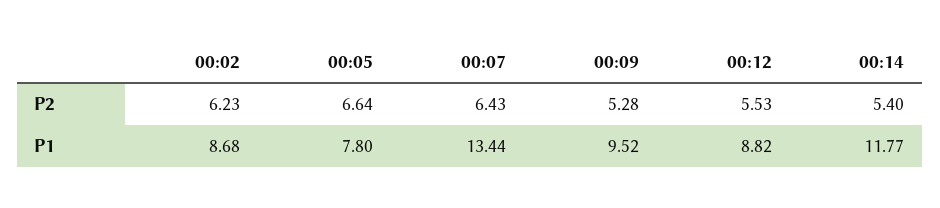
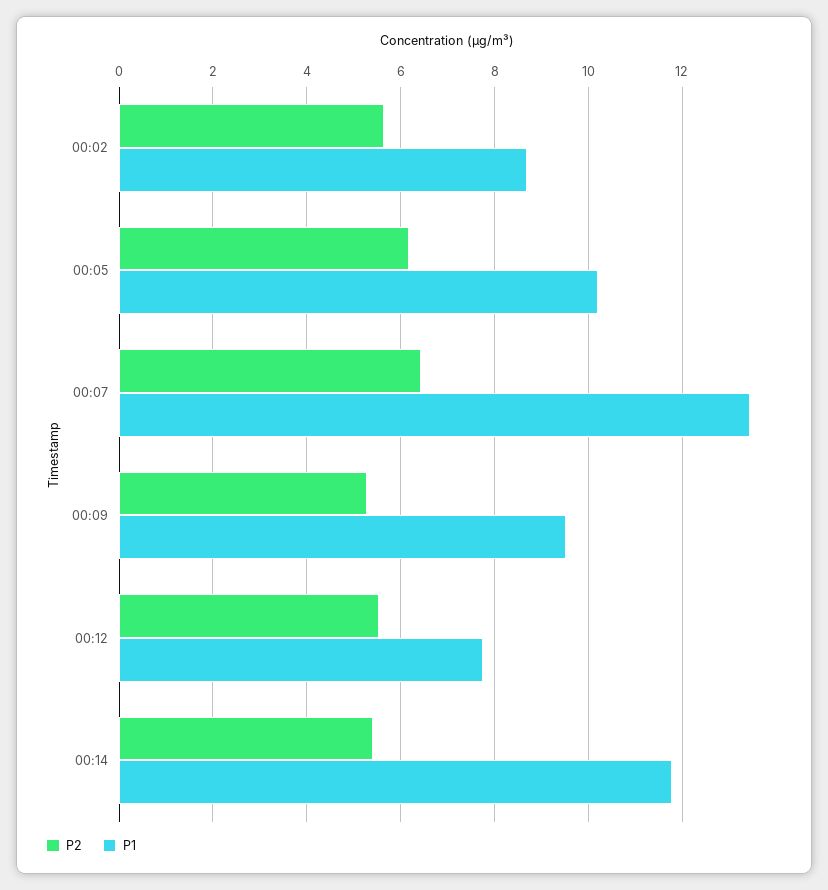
  {
    "P2": {
-     "00:02": 6.23,
+     "00:02": 5.6,
-     "00:05": 6.64,
+     "00:05": 6.2,
      "00:07": 6.43,
      "00:09": 5.28,
      "00:12": 5.53,
      "00:14": 5.4
    },
    "P1": {
      "00:02": 8.68,
-     "00:05": 7.8,
+     "00:05": 10.2,
      "00:07": 13.44,
      "00:09": 9.52,
-     "00:12": 8.82,
+     "00:12": 7.8,
      "00:14": 11.77
    }
  }

